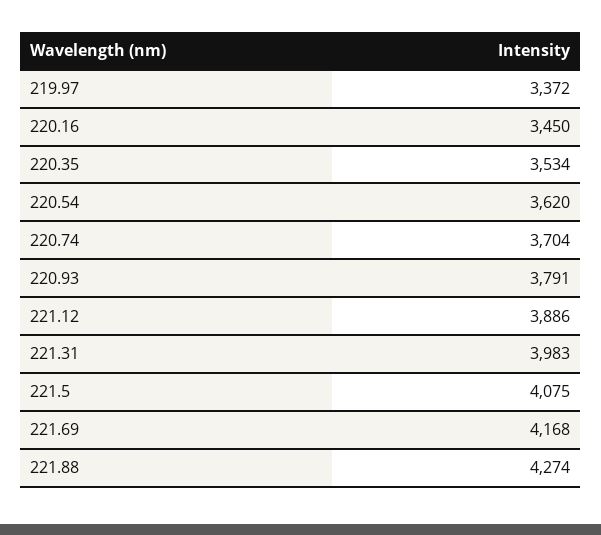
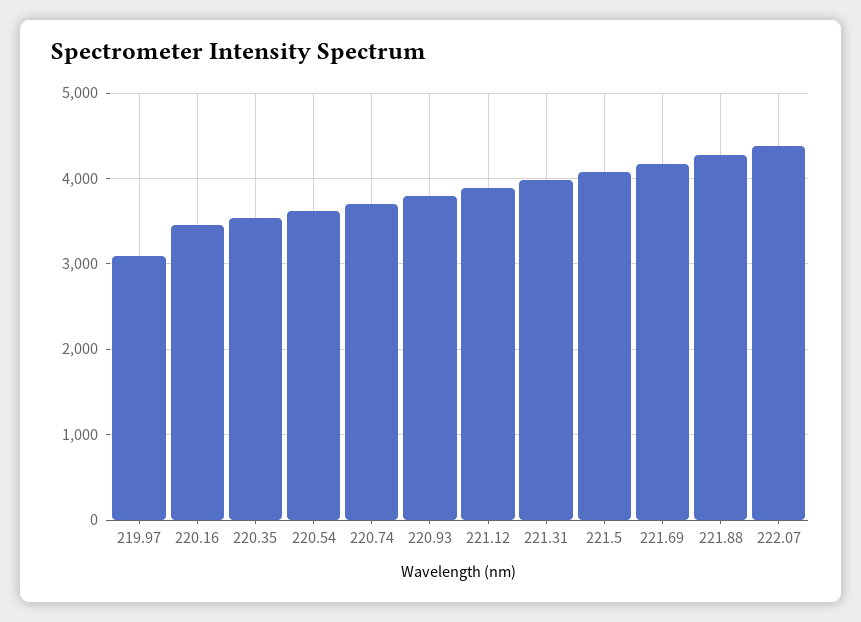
  {
-   "219.97": 3372,
+   "219.97": 3100,
    "220.16": 3450,
    "220.35": 3534,
    "220.54": 3620,
    "220.74": 3704,
    "220.93": 3791,
    "221.12": 3886,
    "221.31": 3983,
    "221.5": 4075,
    "221.69": 4168,
-   "221.88": 4274
+   "221.88": 4274,
+   "222.07": 4400
  }

